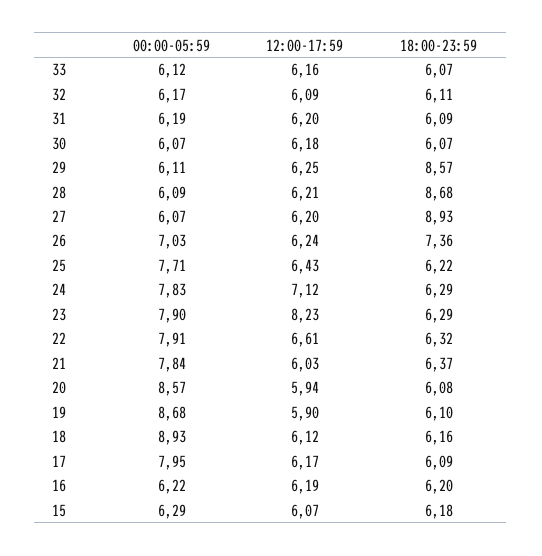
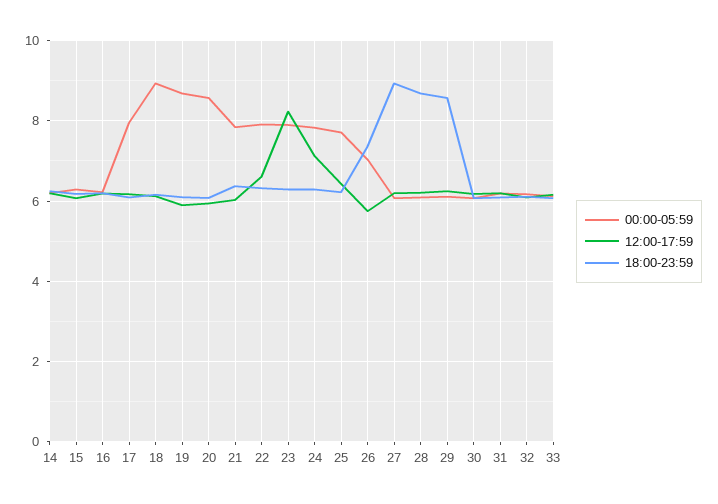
  {
    "00:00-05:59": {
      "33": 6.12,
      "32": 6.17,
      "31": 6.19,
      "30": 6.07,
      "29": 6.11,
      "28": 6.09,
      "27": 6.07,
      "26": 7.03,
      "25": 7.71,
      "24": 7.83,
      "23": 7.9,
      "22": 7.91,
      "21": 7.84,
      "20": 8.57,
      "19": 8.68,
      "18": 8.93,
      "17": 7.95,
      "16": 6.22,
-     "15": 6.29
+     "15": 6.29,
+     "14": 6.2
    },
    "12:00-17:59": {
      "33": 6.16,
      "32": 6.09,
      "31": 6.2,
      "30": 6.18,
      "29": 6.25,
      "28": 6.21,
      "27": 6.2,
-     "26": 6.24,
+     "26": 5.8,
      "25": 6.43,
      "24": 7.12,
      "23": 8.23,
      "22": 6.61,
      "21": 6.03,
      "20": 5.94,
      "19": 5.9,
      "18": 6.12,
      "17": 6.17,
      "16": 6.19,
-     "15": 6.07
+     "15": 6.07,
+     "14": 6.2
    },
    "18:00-23:59": {
      "33": 6.07,
      "32": 6.11,
      "31": 6.09,
      "30": 6.07,
      "29": 8.57,
      "28": 8.68,
      "27": 8.93,
      "26": 7.36,
      "25": 6.22,
      "24": 6.29,
      "23": 6.29,
      "22": 6.32,
      "21": 6.37,
      "20": 6.08,
      "19": 6.1,
      "18": 6.16,
      "17": 6.09,
      "16": 6.2,
-     "15": 6.18
+     "15": 6.18,
+     "14": 6.2
    }
  }

